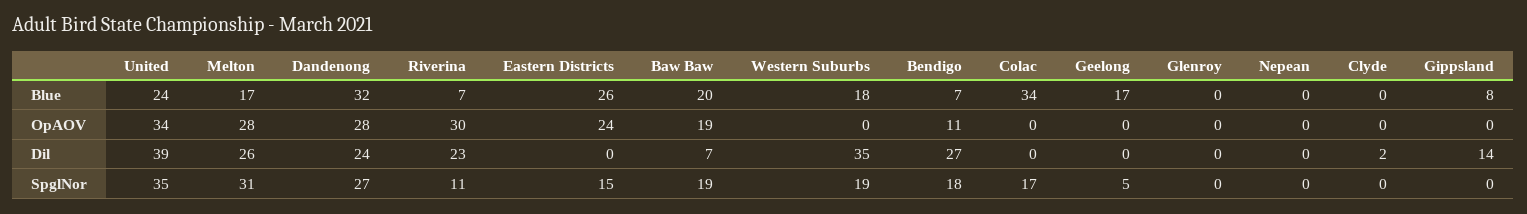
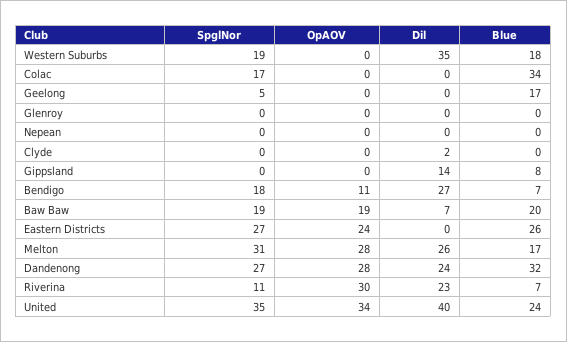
  {
    "United": {
      "Blue": 24,
      "OpAOV": 34,
-     "Dil": 39,
+     "Dil": 40,
      "SpglNor": 35
    },
    "Melton": {
      "Blue": 17,
      "OpAOV": 28,
      "Dil": 26,
      "SpglNor": 31
    },
    "Dandenong": {
      "Blue": 32,
      "OpAOV": 28,
      "Dil": 24,
      "SpglNor": 27
    },
    "Riverina": {
      "Blue": 7,
      "OpAOV": 30,
      "Dil": 23,
      "SpglNor": 11
    },
    "Eastern Districts": {
      "Blue": 26,
      "OpAOV": 24,
      "Dil": 0,
-     "SpglNor": 15
+     "SpglNor": 27
    },
    "Baw Baw": {
      "Blue": 20,
      "OpAOV": 19,
      "Dil": 7,
      "SpglNor": 19
    },
    "Western Suburbs": {
      "Blue": 18,
      "OpAOV": 0,
      "Dil": 35,
      "SpglNor": 19
    },
    "Bendigo": {
      "Blue": 7,
      "OpAOV": 11,
      "Dil": 27,
      "SpglNor": 18
    },
    "Colac": {
      "Blue": 34,
      "OpAOV": 0,
      "Dil": 0,
      "SpglNor": 17
    },
    "Geelong": {
      "Blue": 17,
      "OpAOV": 0,
      "Dil": 0,
      "SpglNor": 5
    },
    "Glenroy": {
      "Blue": 0,
      "OpAOV": 0,
      "Dil": 0,
      "SpglNor": 0
    },
    "Nepean": {
      "Blue": 0,
      "OpAOV": 0,
      "Dil": 0,
      "SpglNor": 0
    },
    "Clyde": {
      "Blue": 0,
      "OpAOV": 0,
      "Dil": 2,
      "SpglNor": 0
    },
    "Gippsland": {
      "Blue": 8,
      "OpAOV": 0,
      "Dil": 14,
      "SpglNor": 0
    }
  }

